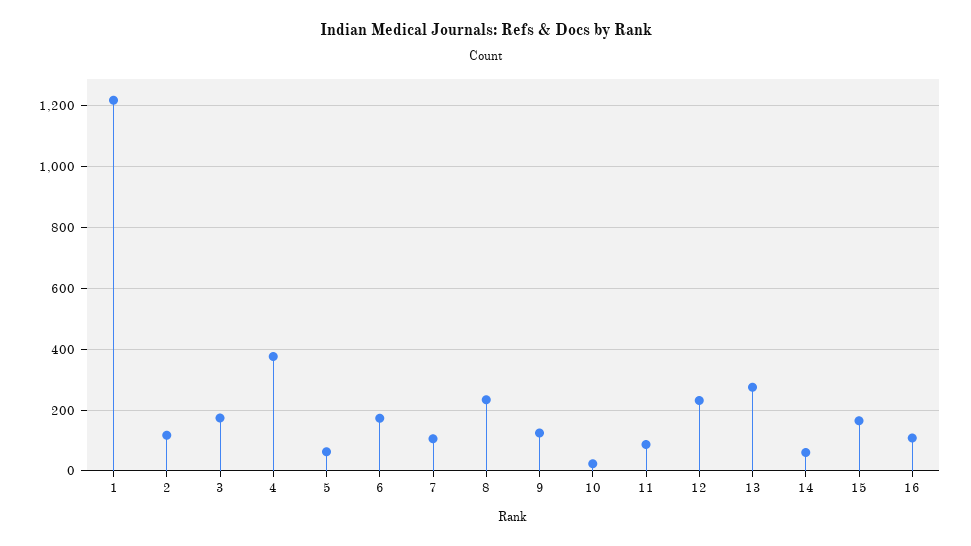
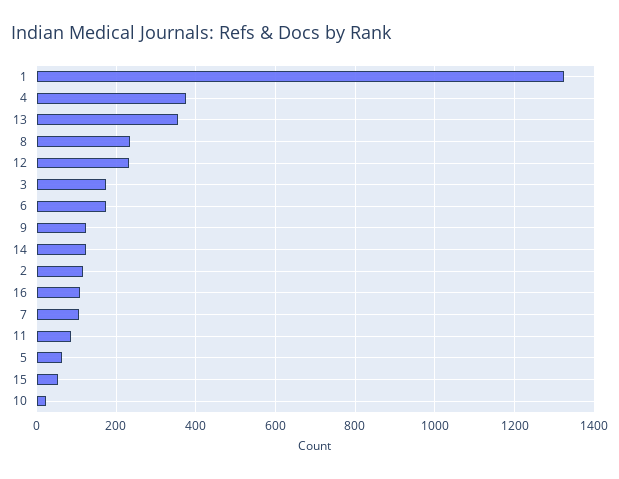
  {
-   "1": 1220,
+   "1": 1320,
    "2": 120,
    "3": 180,
    "4": 380,
    "5": 60,
    "6": 180,
    "7": 100,
    "8": 240,
    "9": 120,
    "10": 20,
    "11": 80,
    "12": 240,
-   "13": 280,
+   "13": 360,
-   "14": 60,
+   "14": 120,
-   "15": 160,
+   "15": 60,
    "16": 100
  }

